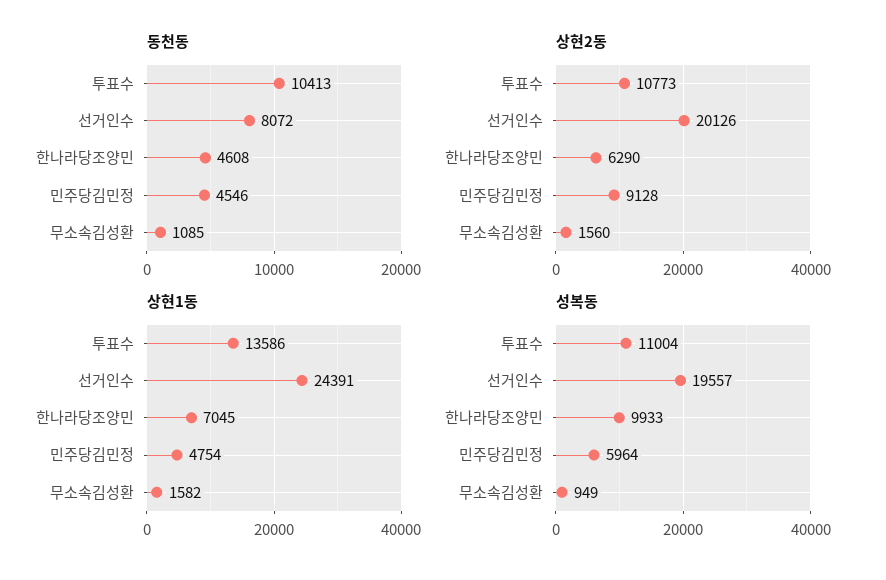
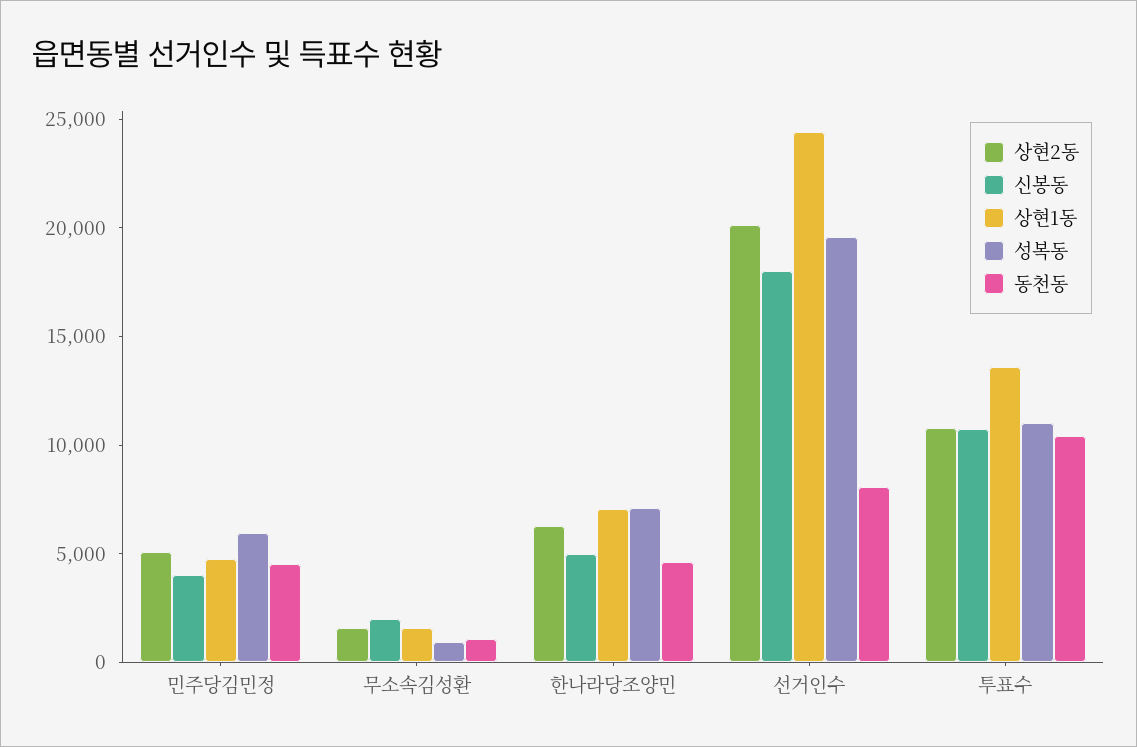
  {
    "동천동": {
      "투표수": 10413,
      "선거인수": 8072,
      "한나라당조양민": 4608,
      "민주당김민정": 4546,
      "무소속김성환": 1085
    },
    "상현2동": {
      "투표수": 10773,
      "선거인수": 20126,
      "한나라당조양민": 6290,
-     "민주당김민정": 9128,
+     "민주당김민정": 5000,
      "무소속김성환": 1560
    },
    "상현1동": {
      "투표수": 13586,
      "선거인수": 24391,
      "한나라당조양민": 7045,
      "민주당김민정": 4754,
      "무소속김성환": 1582
    },
    "성복동": {
      "투표수": 11004,
      "선거인수": 19557,
-     "한나라당조양민": 9933,
+     "한나라당조양민": 7000,
      "민주당김민정": 5964,
      "무소속김성환": 949
-   }
+   },
+   "신봉동": {
+     "민주당김민정": 4000,
+     "무소속김성환": 2000,
+     "한나라당조양민": 5000,
+     "선거인수": 18000,
+     "투표수": 11000
+   }
  }

